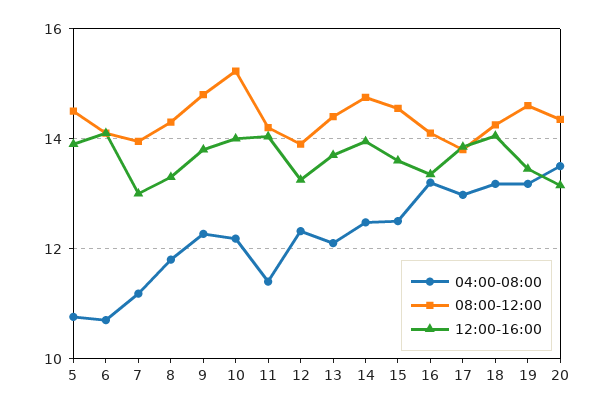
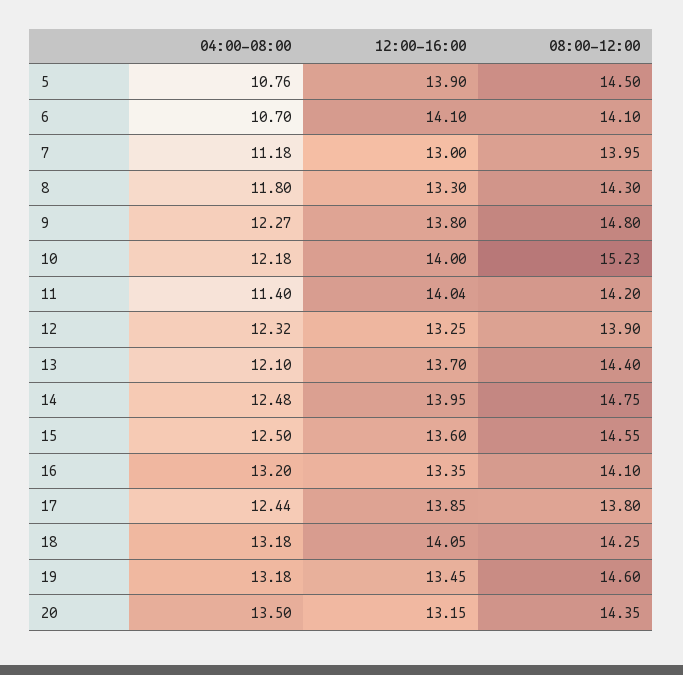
  {
    "04:00-08:00": {
      "5": 10.76,
      "6": 10.7,
      "7": 11.18,
      "8": 11.8,
      "9": 12.27,
      "10": 12.18,
      "11": 11.4,
      "12": 12.32,
      "13": 12.1,
      "14": 12.48,
      "15": 12.5,
      "16": 13.2,
-     "17": 13,
+     "17": 12.44,
      "18": 13.18,
      "19": 13.18,
      "20": 13.5
    },
    "08:00-12:00": {
      "5": 14.5,
      "6": 14.1,
      "7": 13.95,
      "8": 14.3,
      "9": 14.8,
      "10": 15.23,
      "11": 14.2,
      "12": 13.9,
      "13": 14.4,
      "14": 14.75,
      "15": 14.55,
      "16": 14.1,
      "17": 13.8,
      "18": 14.25,
      "19": 14.6,
      "20": 14.35
    },
    "12:00-16:00": {
      "5": 13.9,
      "6": 14.1,
      "7": 13,
      "8": 13.3,
      "9": 13.8,
      "10": 14,
      "11": 14.04,
      "12": 13.25,
      "13": 13.7,
      "14": 13.95,
      "15": 13.6,
      "16": 13.35,
      "17": 13.85,
      "18": 14.05,
      "19": 13.45,
      "20": 13.15
    }
  }

